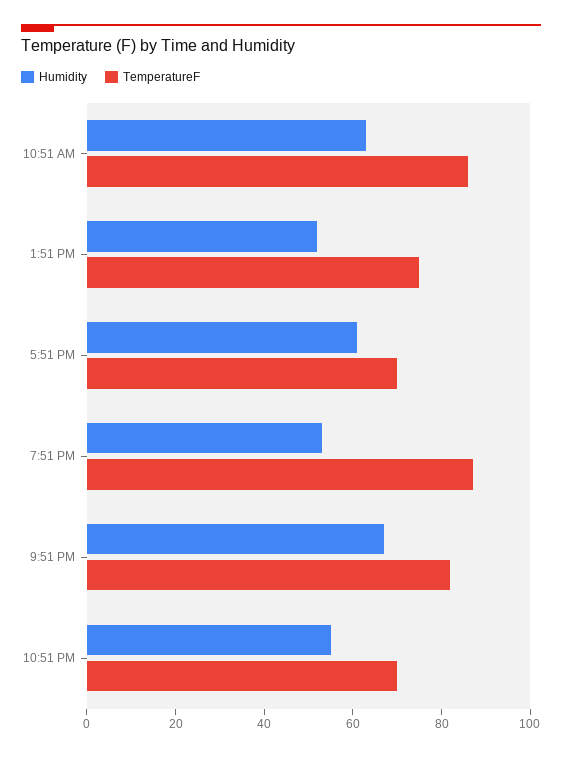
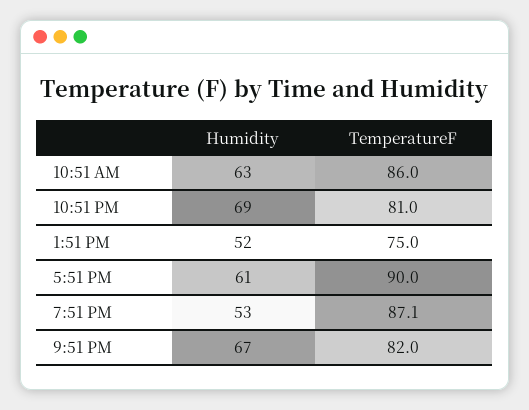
  {
    "Humidity": {
      "10:51 AM": 63,
      "1:51 PM": 52,
      "5:51 PM": 61,
      "7:51 PM": 53,
      "9:51 PM": 67,
-     "10:51 PM": 55
+     "10:51 PM": 69
    },
    "TemperatureF": {
      "10:51 AM": 86,
      "1:51 PM": 75,
-     "5:51 PM": 70,
+     "5:51 PM": 90,
      "7:51 PM": 87.1,
      "9:51 PM": 82,
-     "10:51 PM": 70
+     "10:51 PM": 81
    }
  }

